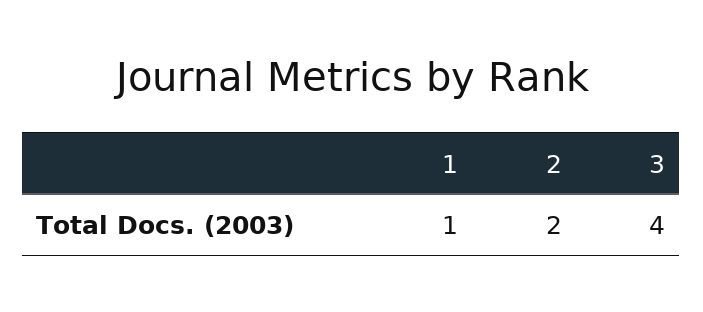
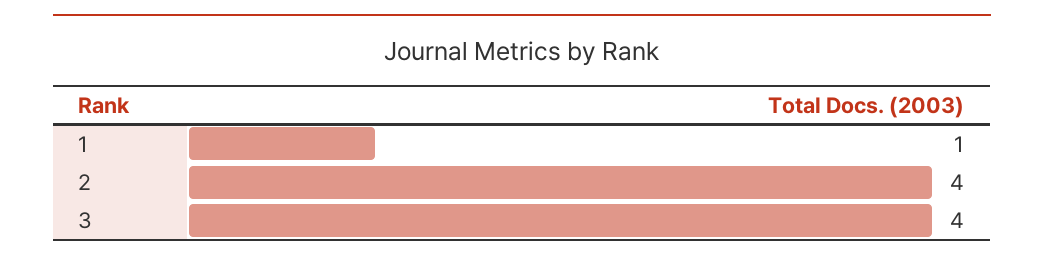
  {
    "1": 1,
-   "2": 2,
+   "2": 4,
    "3": 4
  }

